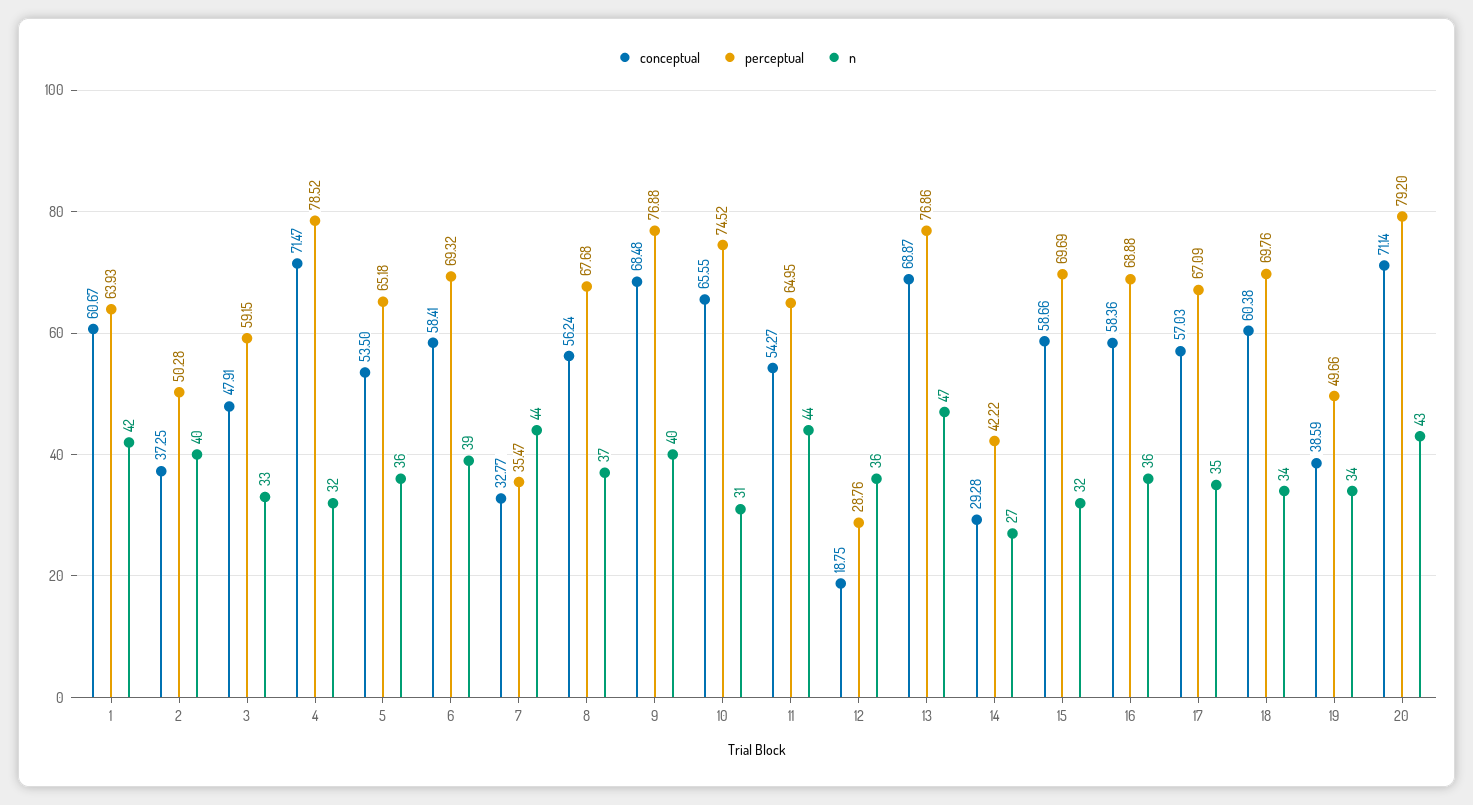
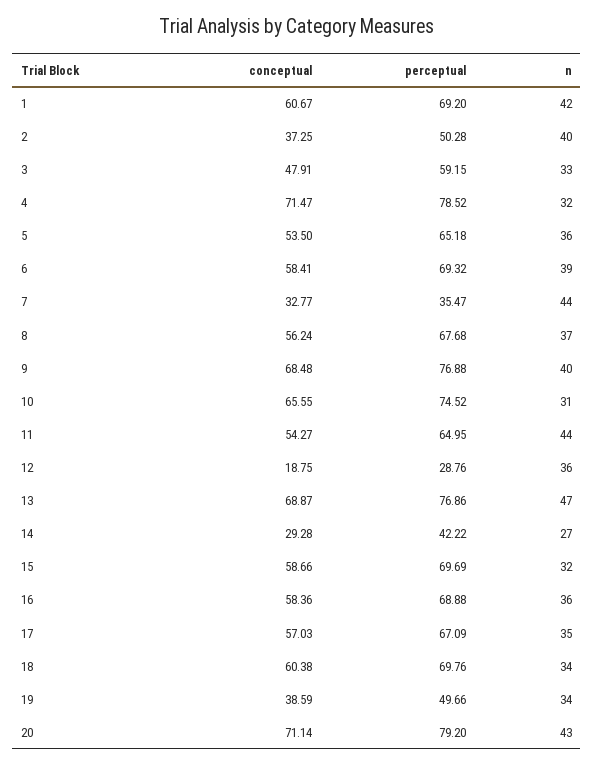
  {
    "conceptual": {
      "1": 60.67,
      "2": 37.25,
      "3": 47.91,
      "4": 71.47,
      "5": 53.5,
      "6": 58.41,
      "7": 32.77,
      "8": 56.24,
      "9": 68.48,
      "10": 65.55,
      "11": 54.27,
      "12": 18.75,
      "13": 68.87,
      "14": 29.28,
      "15": 58.66,
      "16": 58.36,
      "17": 57.03,
      "18": 60.38,
      "19": 38.59,
      "20": 71.14
    },
    "perceptual": {
-     "1": 63.93,
+     "1": 69.2,
      "2": 50.28,
      "3": 59.15,
      "4": 78.52,
      "5": 65.18,
      "6": 69.32,
      "7": 35.47,
      "8": 67.68,
      "9": 76.88,
      "10": 74.52,
      "11": 64.95,
      "12": 28.76,
      "13": 76.86,
      "14": 42.22,
      "15": 69.69,
      "16": 68.88,
      "17": 67.09,
      "18": 69.76,
      "19": 49.66,
      "20": 79.2
    },
    "n": {
      "1": 42,
      "2": 40,
      "3": 33,
      "4": 32,
      "5": 36,
      "6": 39,
      "7": 44,
      "8": 37,
      "9": 40,
      "10": 31,
      "11": 44,
      "12": 36,
      "13": 47,
      "14": 27,
      "15": 32,
      "16": 36,
      "17": 35,
      "18": 34,
      "19": 34,
      "20": 43
    }
  }

